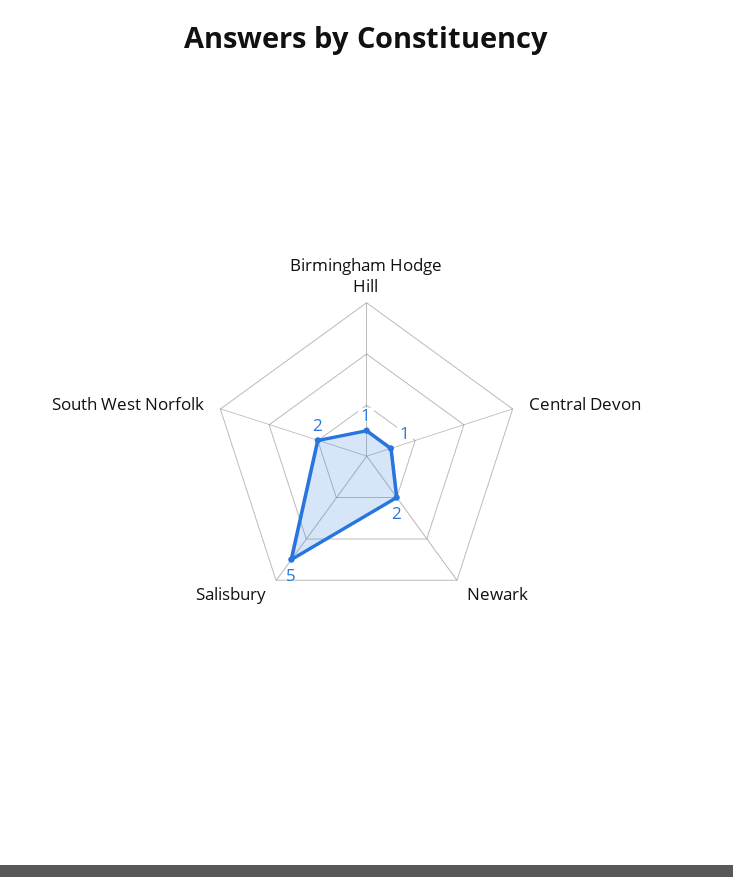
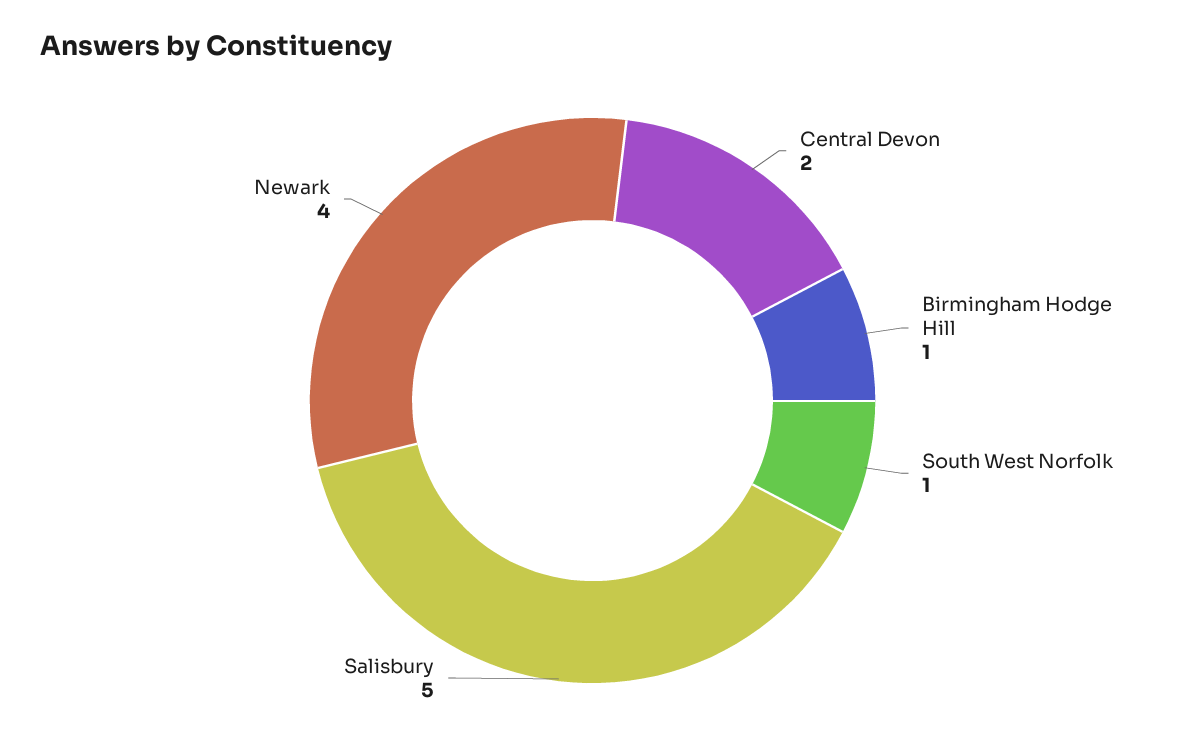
  {
    "Birmingham Hodge Hill": 1,
-   "Central Devon": 1,
+   "Central Devon": 2,
-   "Newark": 2,
+   "Newark": 4,
    "Salisbury": 5,
-   "South West Norfolk": 2
+   "South West Norfolk": 1
  }

